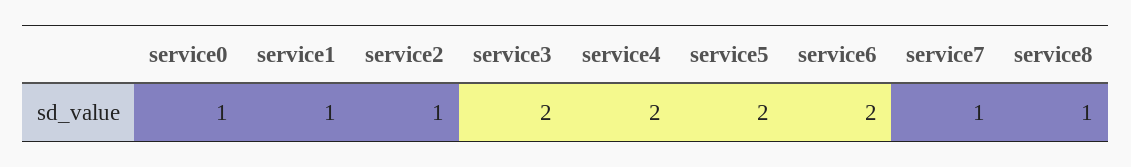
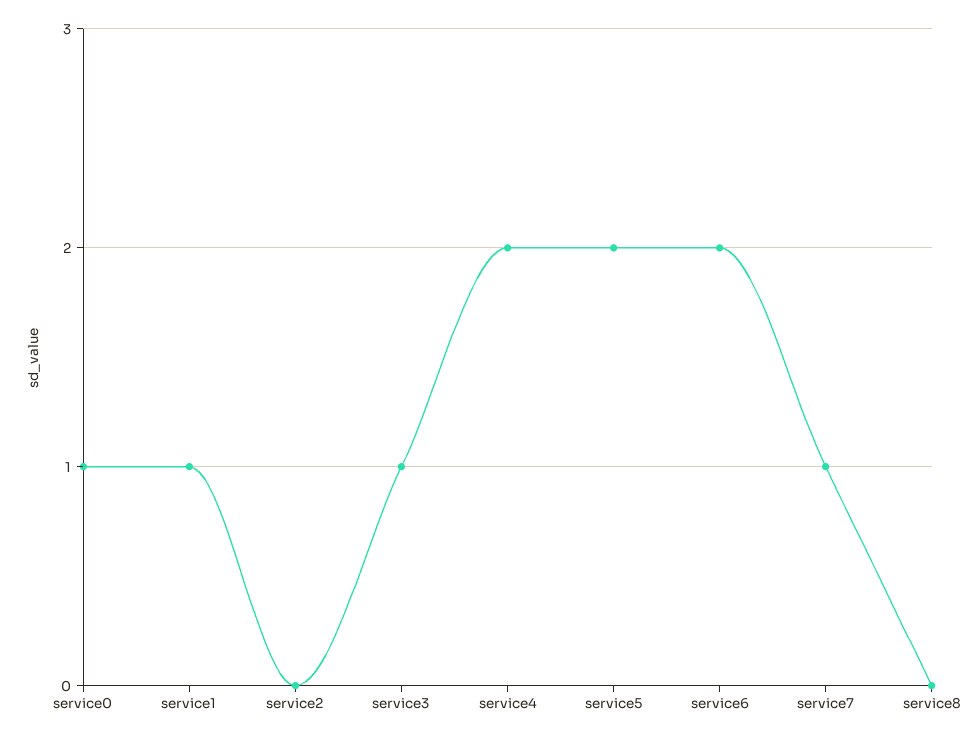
  {
    "service0": 1,
    "service1": 1,
-   "service2": 1,
+   "service2": 0,
-   "service3": 2,
+   "service3": 1,
    "service4": 2,
    "service5": 2,
    "service6": 2,
    "service7": 1,
-   "service8": 1
+   "service8": 0
  }

